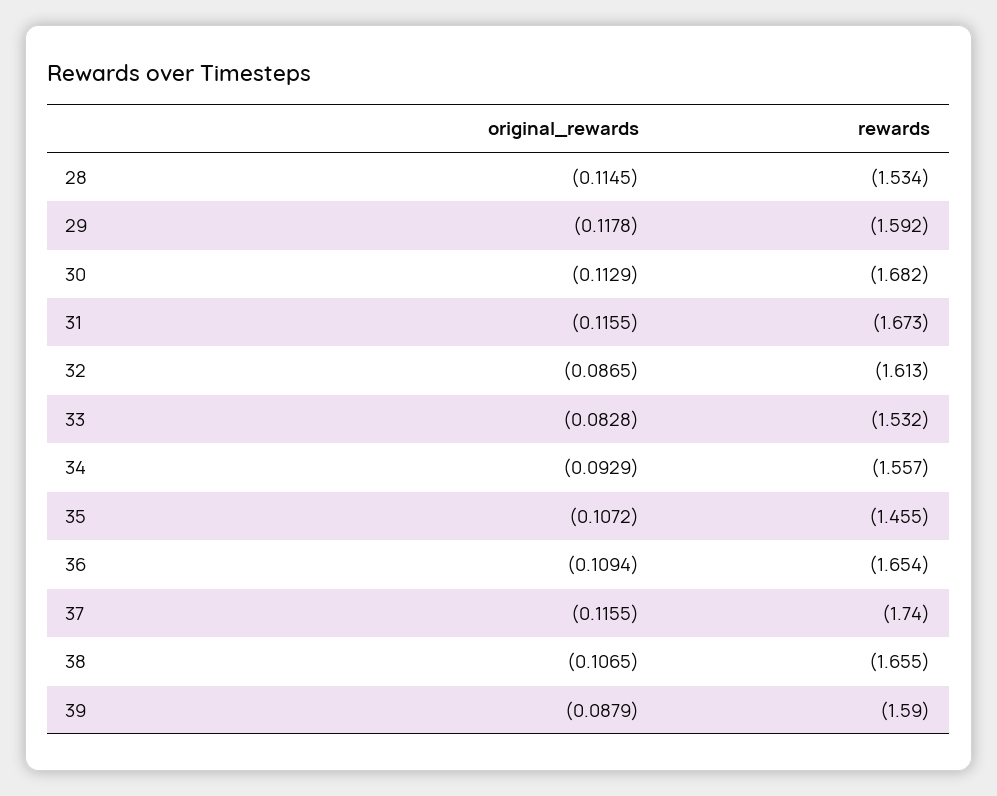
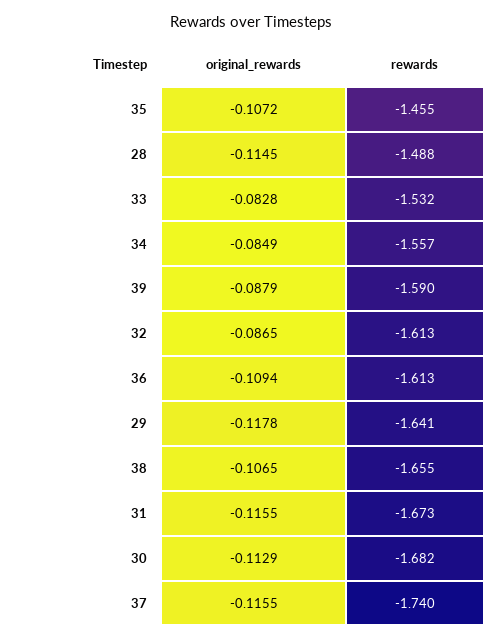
  {
    "original_rewards": {
      "28": -0.1145,
      "29": -0.1178,
      "30": -0.1129,
      "31": -0.1155,
      "32": -0.0865,
      "33": -0.0828,
-     "34": -0.0929,
+     "34": -0.0849,
      "35": -0.1072,
      "36": -0.1094,
      "37": -0.1155,
      "38": -0.1065,
      "39": -0.0879
    },
    "rewards": {
-     "28": -1.534,
+     "28": -1.488,
-     "29": -1.592,
+     "29": -1.641,
      "30": -1.682,
      "31": -1.673,
      "32": -1.613,
      "33": -1.532,
      "34": -1.557,
      "35": -1.455,
-     "36": -1.654,
+     "36": -1.613,
      "37": -1.74,
      "38": -1.655,
      "39": -1.59
    }
  }

